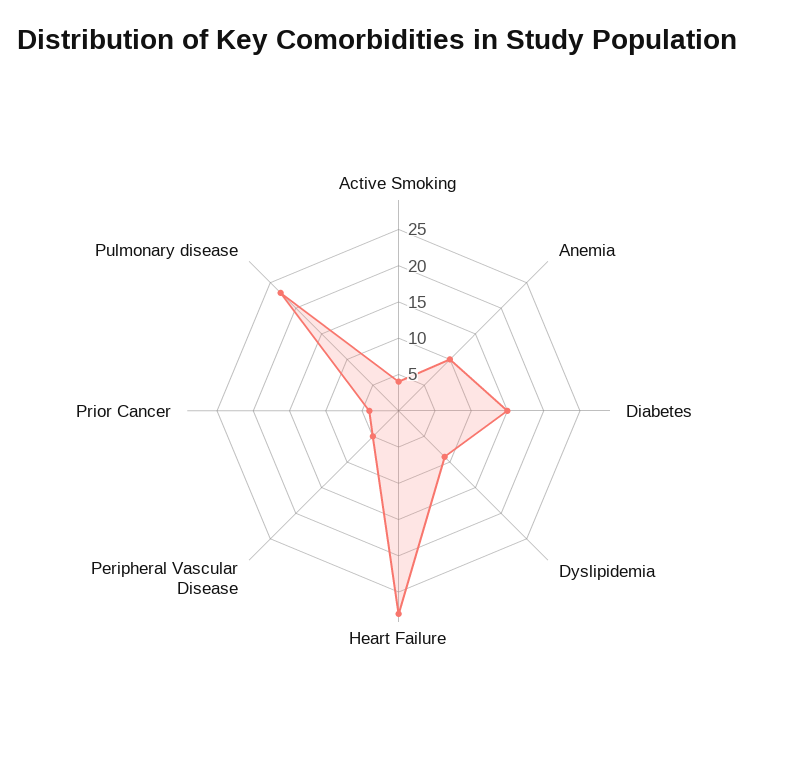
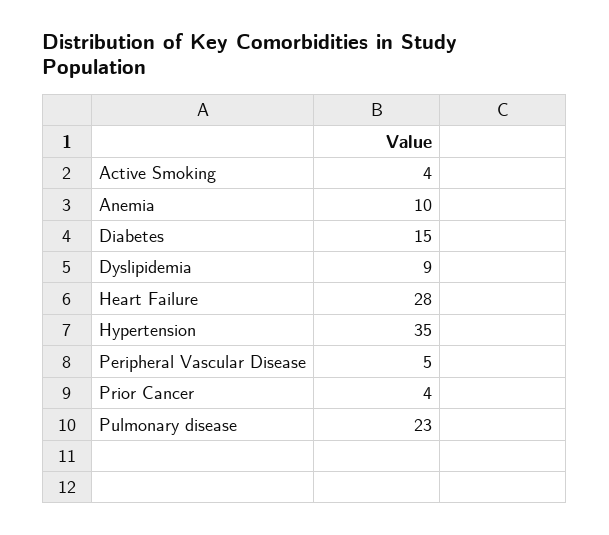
  {
    "Active Smoking": 4,
    "Anemia": 10,
    "Diabetes": 15,
    "Dyslipidemia": 9,
    "Heart Failure": 28,
    "Peripheral Vascular Disease": 5,
    "Prior Cancer": 4,
-   "Pulmonary disease": 23
+   "Pulmonary disease": 23,
+   "Hypertension": 35
  }

